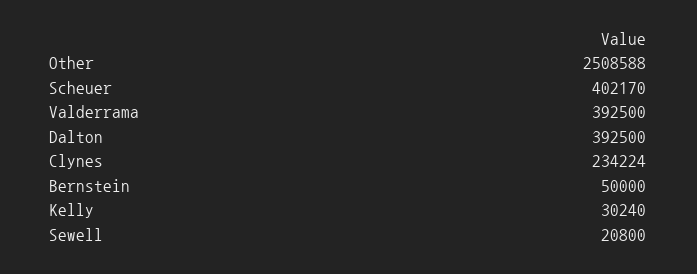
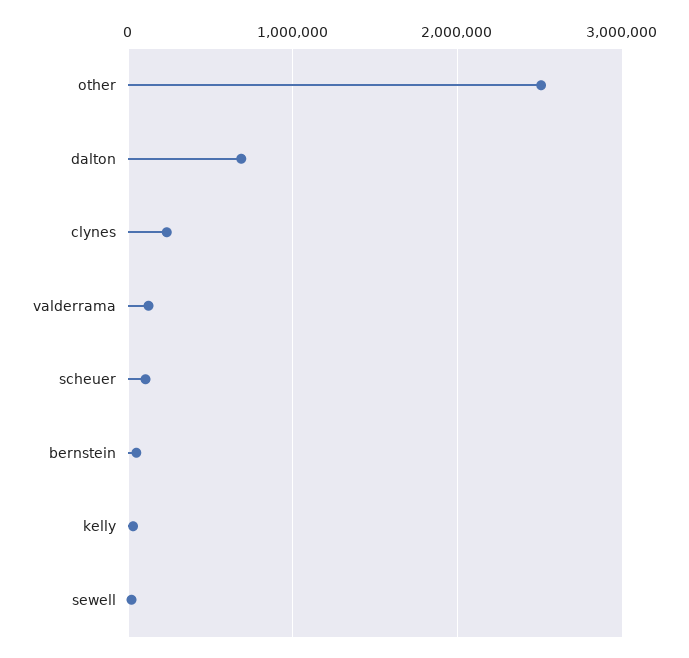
  {
    "Other": 2508588,
-   "Scheuer": 402170,
+   "Scheuer": 100000,
-   "Valderrama": 392500,
+   "Valderrama": 100000,
-   "Dalton": 392500,
+   "Dalton": 700000,
    "Clynes": 234224,
    "Bernstein": 50000,
    "Kelly": 30240,
    "Sewell": 20800
  }

